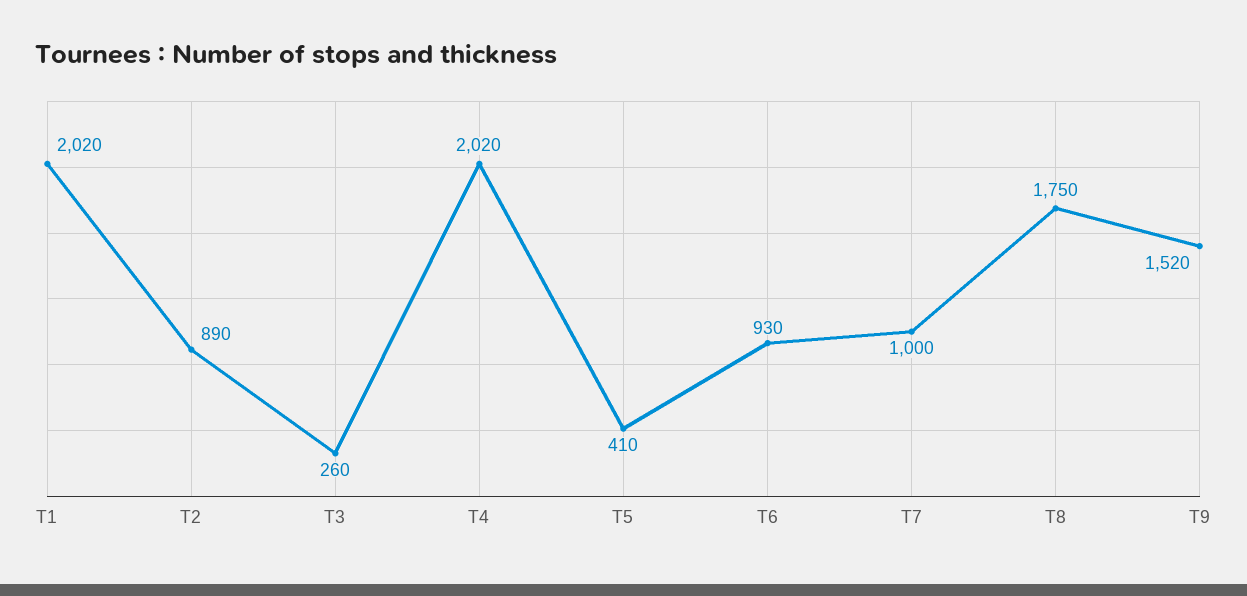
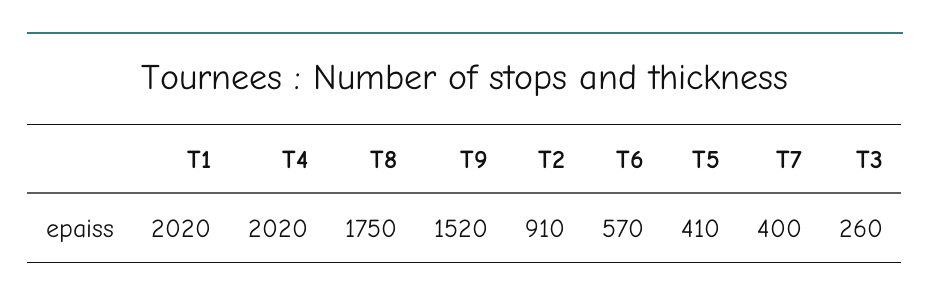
  {
    "T1": 2020,
-   "T2": 890,
+   "T2": 910,
    "T3": 260,
    "T4": 2020,
    "T5": 410,
-   "T6": 930,
+   "T6": 570,
-   "T7": 1000,
+   "T7": 400,
    "T8": 1750,
    "T9": 1520
  }

